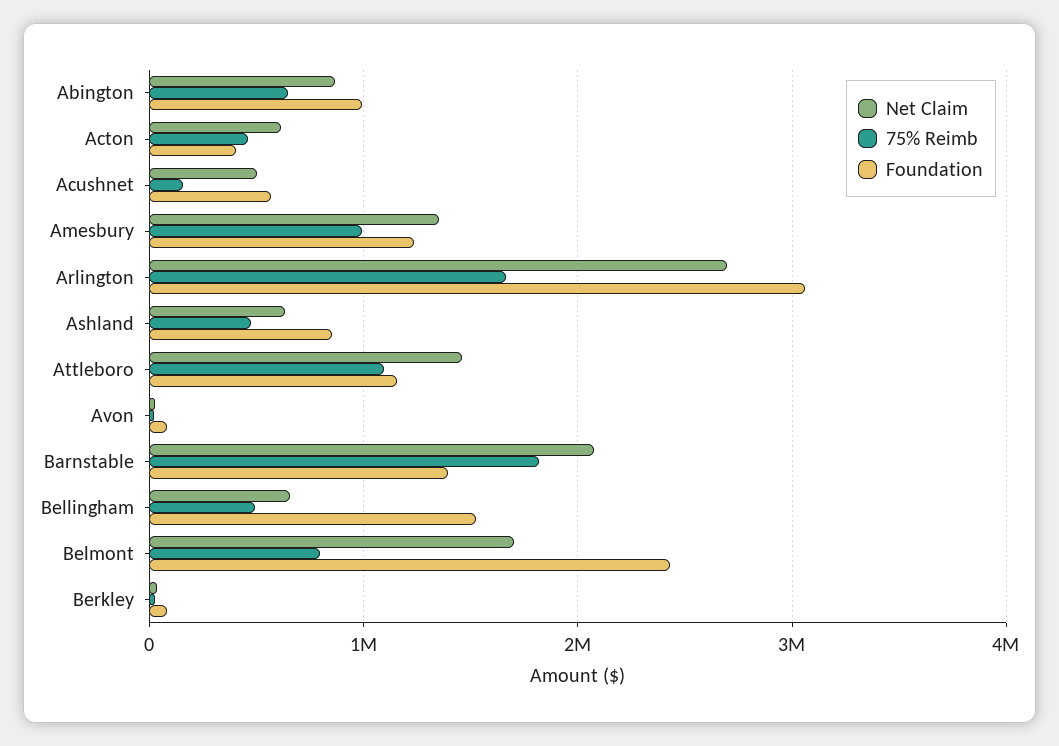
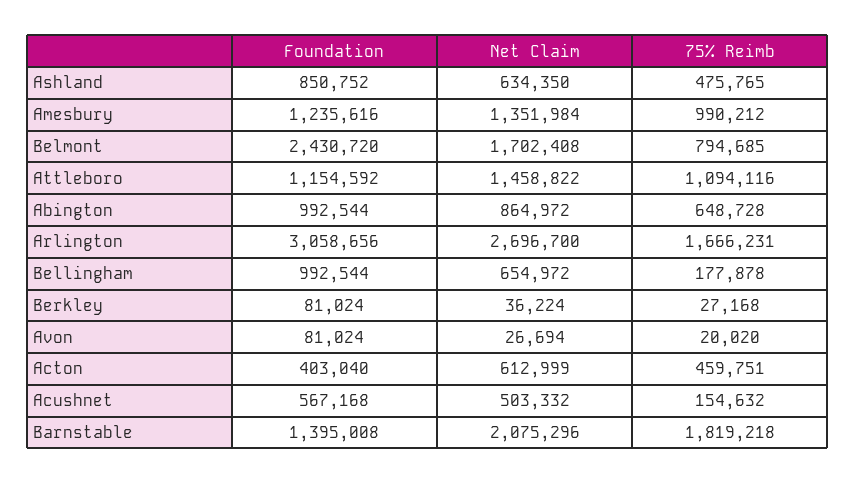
  {
    "Net Claim": {
      "Abington": 864972,
      "Acton": 612999,
      "Acushnet": 503332,
      "Amesbury": 1351984,
      "Arlington": 2696700,
      "Ashland": 634350,
      "Attleboro": 1458822,
      "Avon": 26694,
      "Barnstable": 2075296,
      "Bellingham": 654972,
      "Belmont": 1702408,
      "Berkley": 36224
    },
    "75% Reimb": {
      "Abington": 648728,
      "Acton": 459751,
      "Acushnet": 154632,
      "Amesbury": 990212,
      "Arlington": 1666231,
      "Ashland": 475765,
      "Attleboro": 1094116,
      "Avon": 20020,
      "Barnstable": 1819218,
-     "Bellingham": 500000,
+     "Bellingham": 177878,
      "Belmont": 794685,
      "Berkley": 27168
    },
    "Foundation": {
      "Abington": 992544,
      "Acton": 403040,
      "Acushnet": 567168,
      "Amesbury": 1235616,
      "Arlington": 3058656,
      "Ashland": 850752,
      "Attleboro": 1154592,
      "Avon": 81024,
      "Barnstable": 1395008,
-     "Bellingham": 1500000,
+     "Bellingham": 992544,
      "Belmont": 2430720,
      "Berkley": 81024
    }
  }

